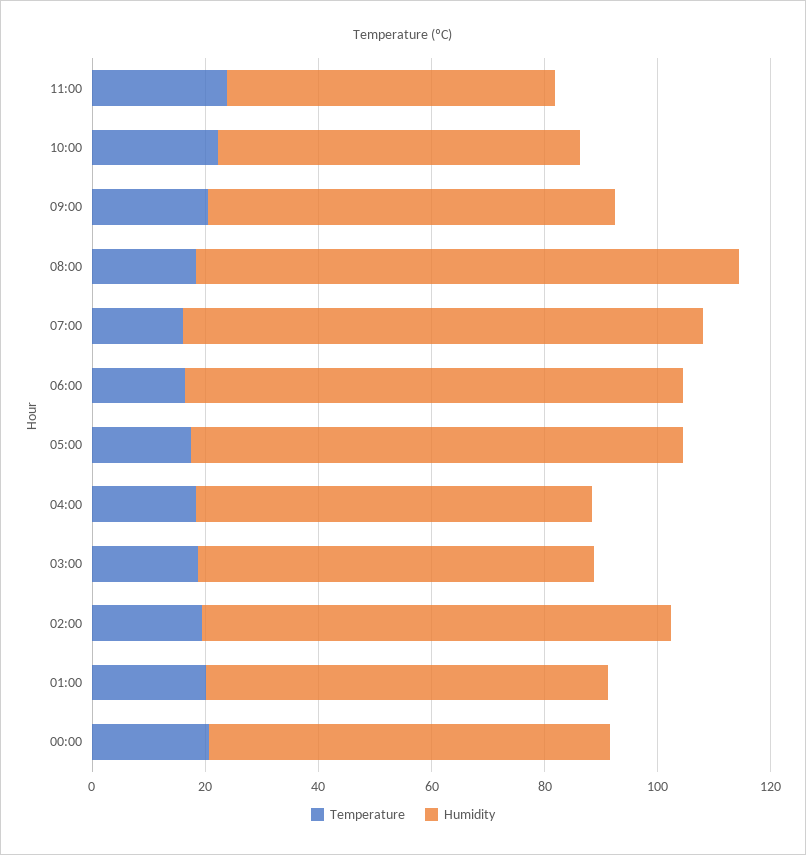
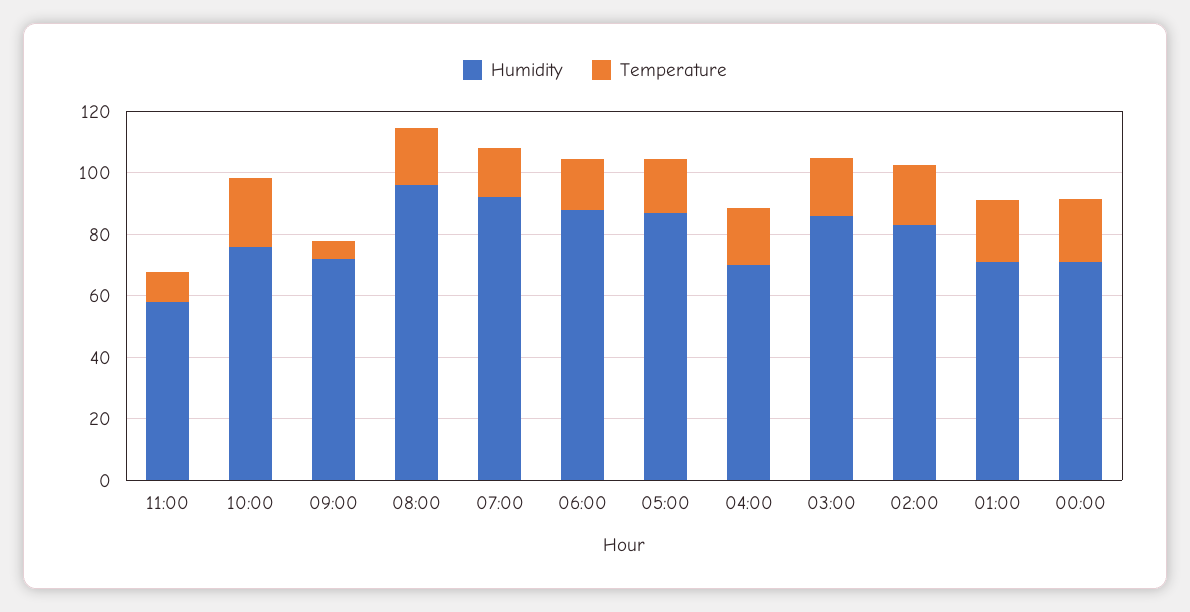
  {
    "Temperature": {
-     "11:00": 25,
+     "11:00": 10,
      "10:00": 20,
-     "09:00": 20,
+     "09:00": 5,
      "08:00": 20,
      "07:00": 15,
      "06:00": 15,
      "05:00": 20,
      "04:00": 20,
      "03:00": 20,
      "02:00": 20,
      "01:00": 20,
      "00:00": 20
    },
    "Humidity": {
      "11:00": 60,
-     "10:00": 65,
+     "10:00": 75,
      "09:00": 70,
      "08:00": 95,
      "07:00": 90,
      "06:00": 90,
      "05:00": 85,
      "04:00": 70,
-     "03:00": 70,
+     "03:00": 85,
      "02:00": 85,
      "01:00": 70,
      "00:00": 70
    }
  }

